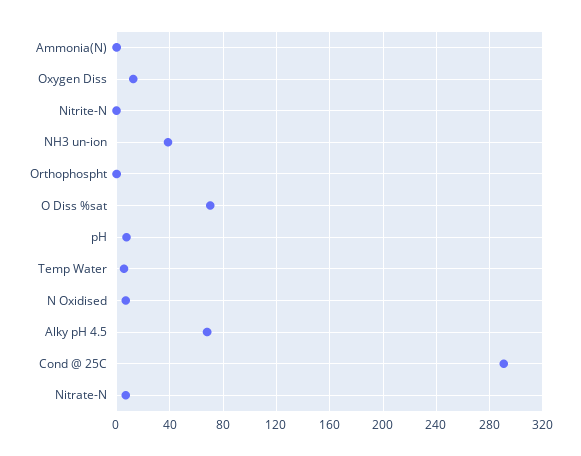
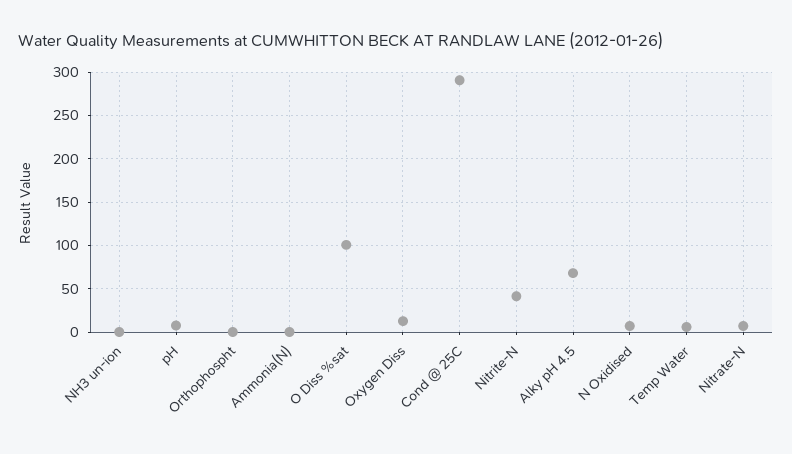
  {
    "Ammonia(N)": 0,
    "Oxygen Diss": 15,
-   "Nitrite-N": 0,
+   "Nitrite-N": 40,
-   "NH3 un-ion": 40,
+   "NH3 un-ion": 0,
    "Orthophospht": 0,
-   "O Diss %sat": 70,
+   "O Diss %sat": 100,
    "pH": 10,
    "Temp Water": 5,
    "N Oxidised": 5,
    "Alky pH 4.5": 70,
    "Cond @ 25C": 290,
    "Nitrate-N": 5
  }

